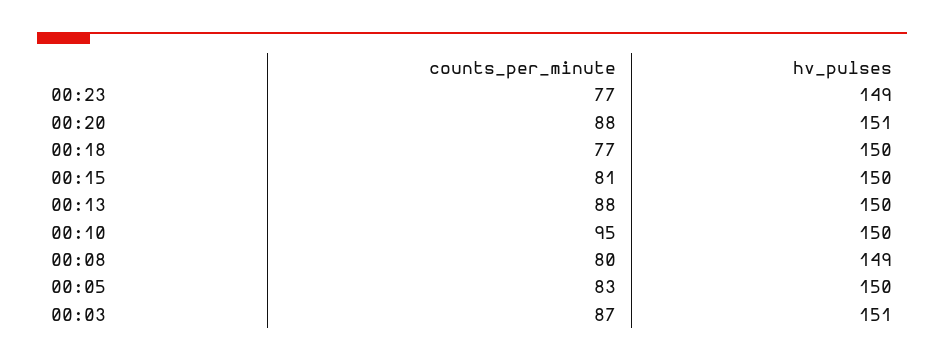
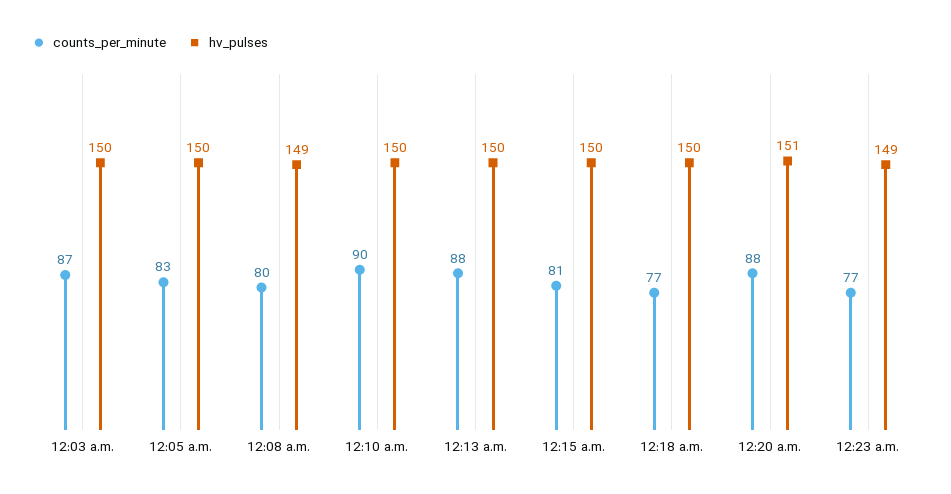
  {
    "counts_per_minute": {
      "00:23": 77,
      "00:20": 88,
      "00:18": 77,
      "00:15": 81,
      "00:13": 88,
-     "00:10": 95,
+     "00:10": 90,
      "00:08": 80,
      "00:05": 83,
      "00:03": 87
    },
    "hv_pulses": {
      "00:23": 149,
      "00:20": 151,
      "00:18": 150,
      "00:15": 150,
      "00:13": 150,
      "00:10": 150,
      "00:08": 149,
      "00:05": 150,
-     "00:03": 151
+     "00:03": 150
    }
  }

